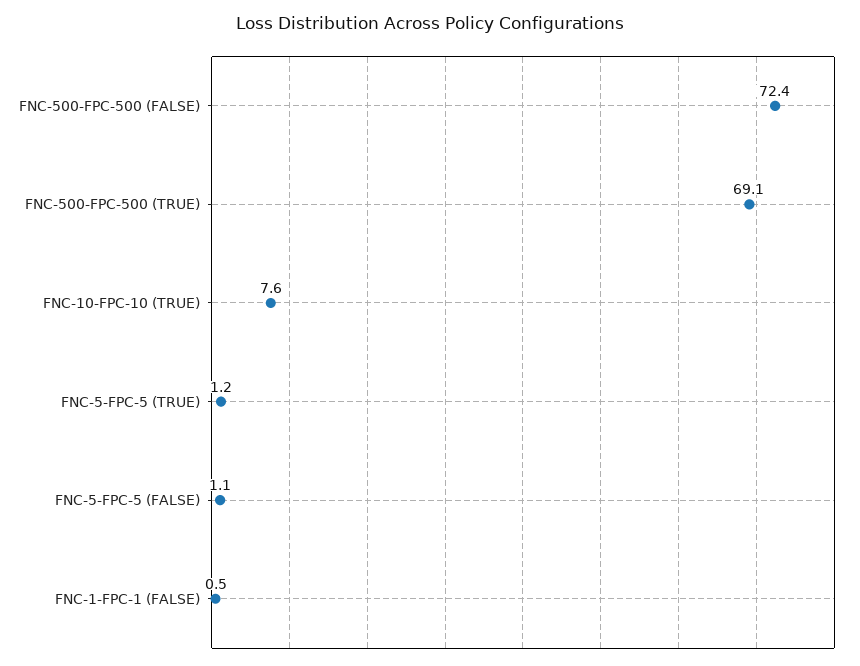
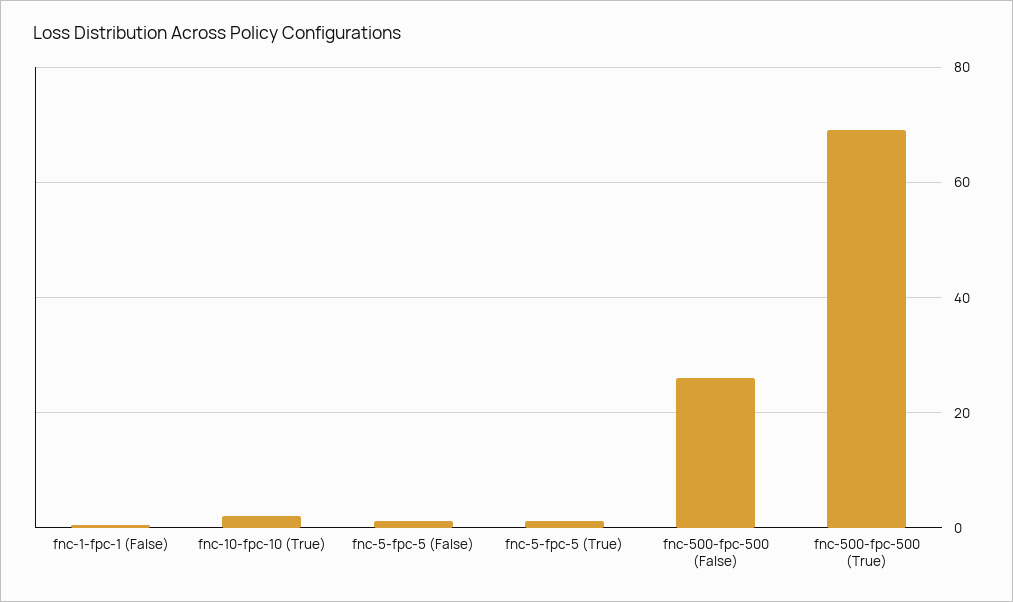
  {
-   "FNC-500-FPC-500 (FALSE)": 72.4,
+   "FNC-500-FPC-500 (FALSE)": 26,
    "FNC-500-FPC-500 (TRUE)": 69.1,
-   "FNC-10-FPC-10 (TRUE)": 7.6,
+   "FNC-10-FPC-10 (TRUE)": 2,
    "FNC-5-FPC-5 (TRUE)": 1.2,
    "FNC-5-FPC-5 (FALSE)": 1.1,
    "FNC-1-FPC-1 (FALSE)": 0.5
  }

